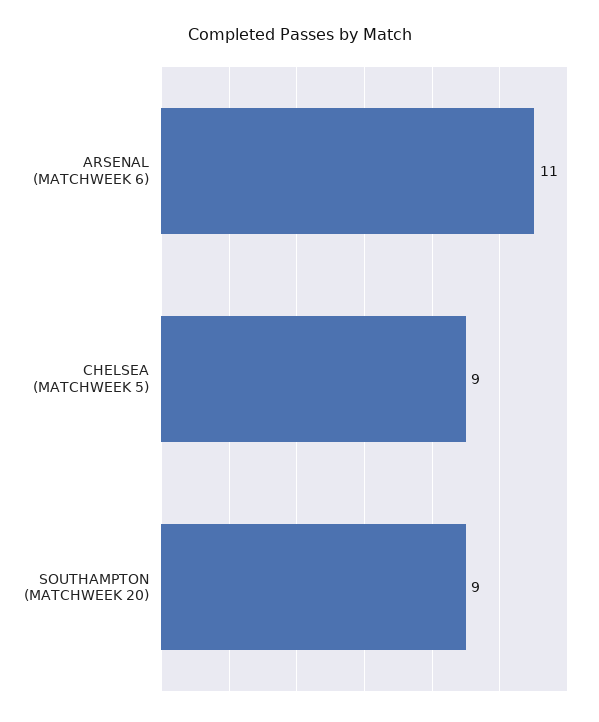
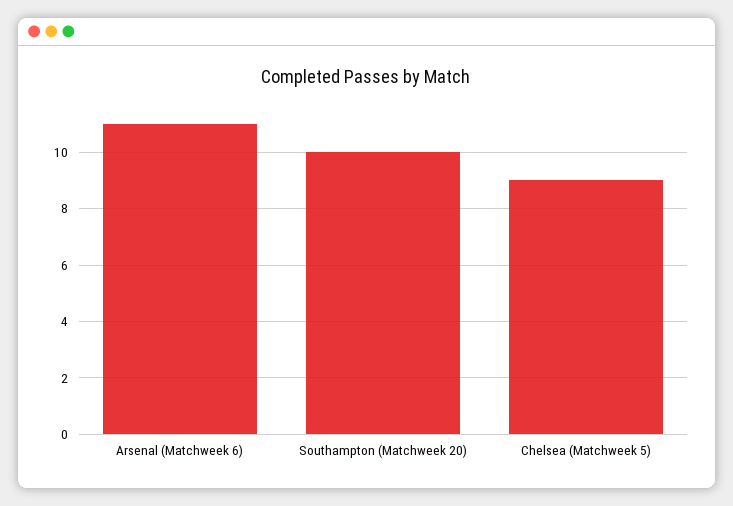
  {
    "ARSENAL (MATCHWEEK 6)": 11,
    "CHELSEA (MATCHWEEK 5)": 9,
-   "SOUTHAMPTON (MATCHWEEK 20)": 9
+   "SOUTHAMPTON (MATCHWEEK 20)": 10
  }

